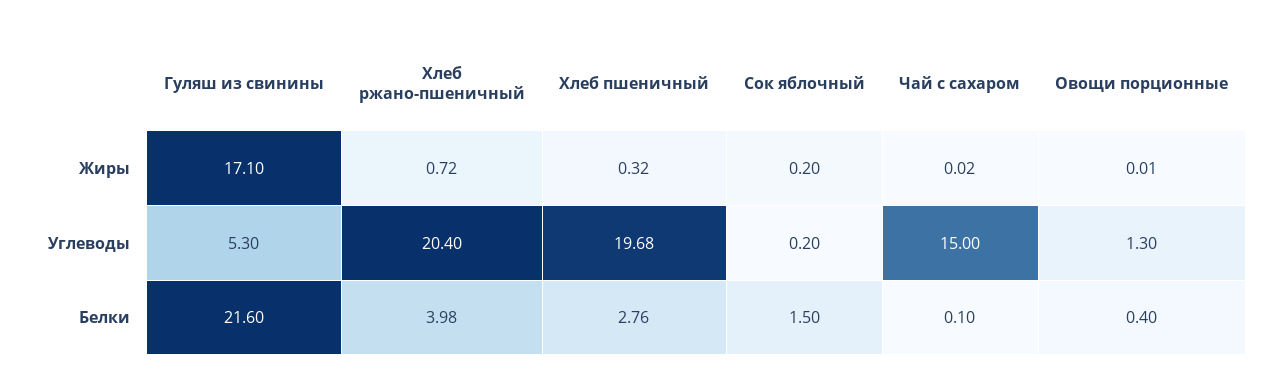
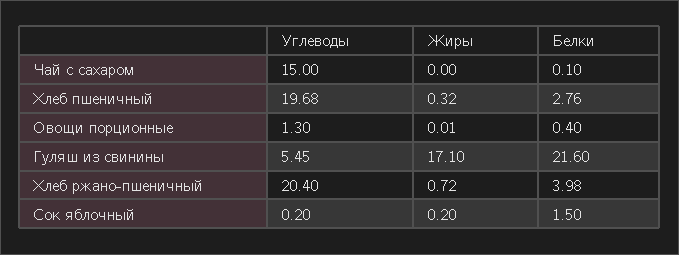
  {
    "Гуляш из свинины": {
      "Жиры": 17.1,
-     "Углеводы": 5.3,
+     "Углеводы": 5.45,
      "Белки": 21.6
    },
    "Хлеб ржано-пшеничный": {
      "Жиры": 0.72,
      "Углеводы": 20.4,
      "Белки": 3.98
    },
    "Хлеб пшеничный": {
      "Жиры": 0.32,
      "Углеводы": 19.68,
      "Белки": 2.76
    },
    "Сок яблочный": {
      "Жиры": 0.2,
      "Углеводы": 0.2,
      "Белки": 1.5
    },
    "Чай с сахаром": {
-     "Жиры": 0.02,
+     "Жиры": 0,
      "Углеводы": 15,
      "Белки": 0.1
    },
    "Овощи порционные": {
      "Жиры": 0.01,
      "Углеводы": 1.3,
      "Белки": 0.4
    }
  }

